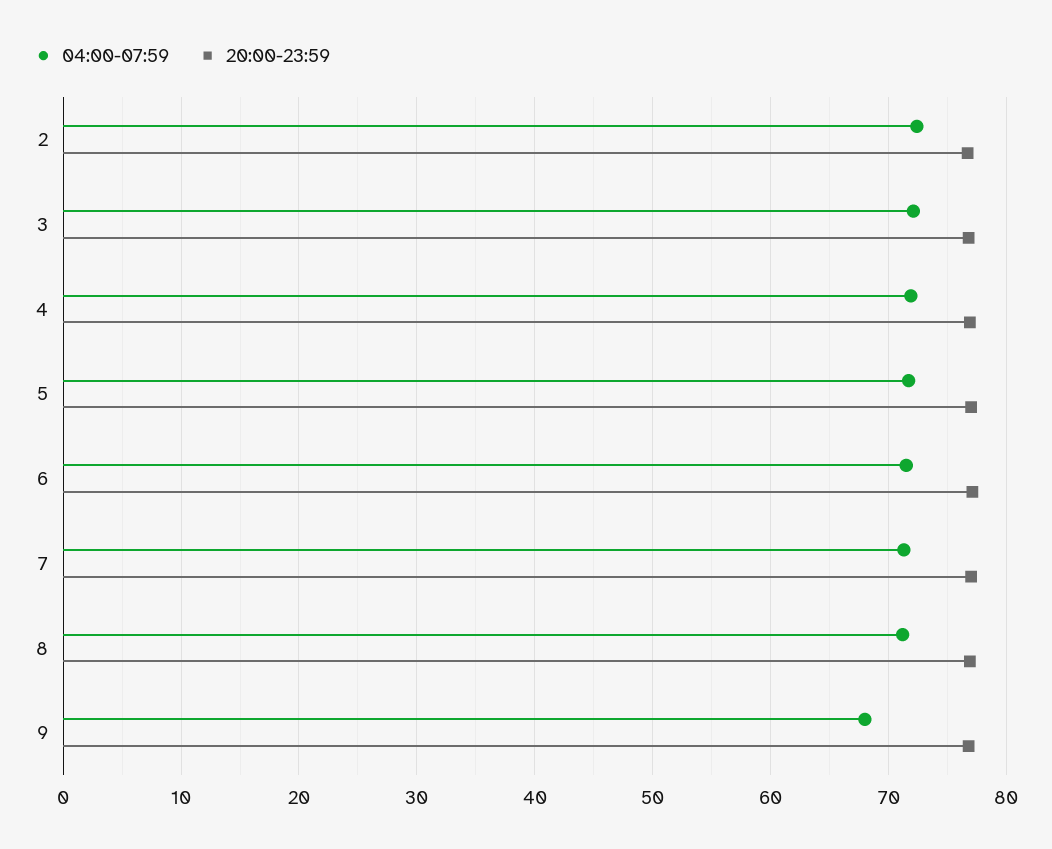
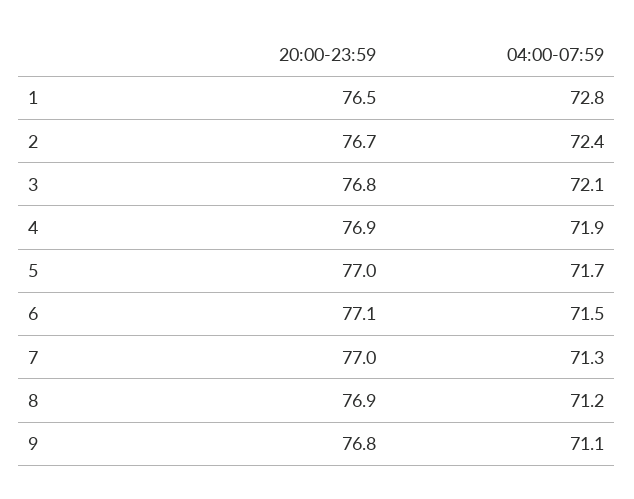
  {
    "04:00-07:59": {
      "2": 72.4,
      "3": 72.1,
      "4": 71.9,
      "5": 71.7,
      "6": 71.5,
      "7": 71.3,
      "8": 71.2,
-     "9": 68
+     "9": 71.1,
+     "1": 72.8
    },
    "20:00-23:59": {
      "2": 76.7,
      "3": 76.8,
      "4": 76.9,
      "5": 77,
      "6": 77.1,
      "7": 77,
      "8": 76.9,
-     "9": 76.8
+     "9": 76.8,
+     "1": 76.5
    }
  }

